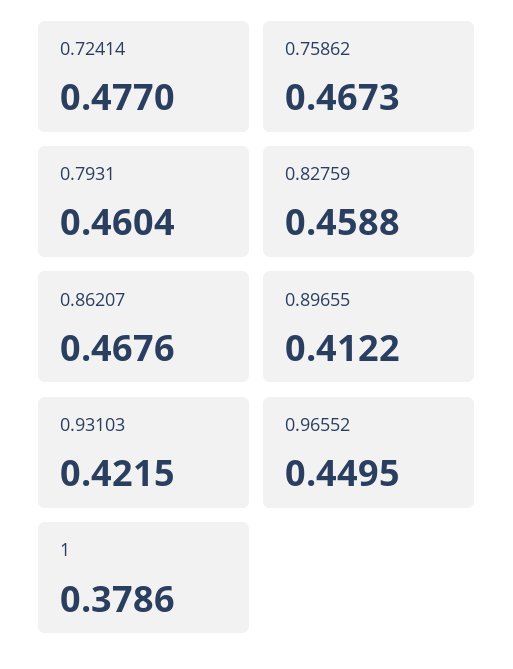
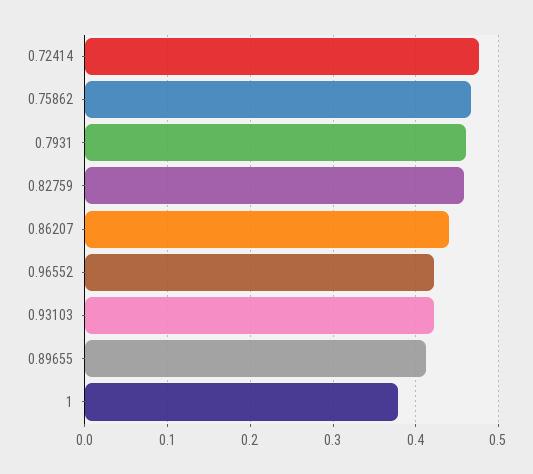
  {
    "0.72414": 0.477,
    "0.75862": 0.4673,
    "0.7931": 0.4604,
    "0.82759": 0.4588,
-   "0.86207": 0.4676,
+   "0.86207": 0.44,
    "0.89655": 0.4122,
    "0.93103": 0.4215,
-   "0.96552": 0.4495,
+   "0.96552": 0.42,
    "1": 0.3786
  }

